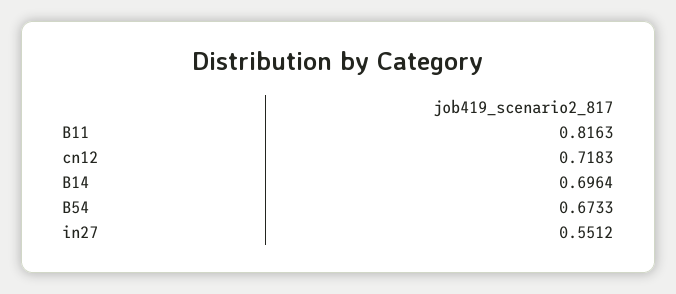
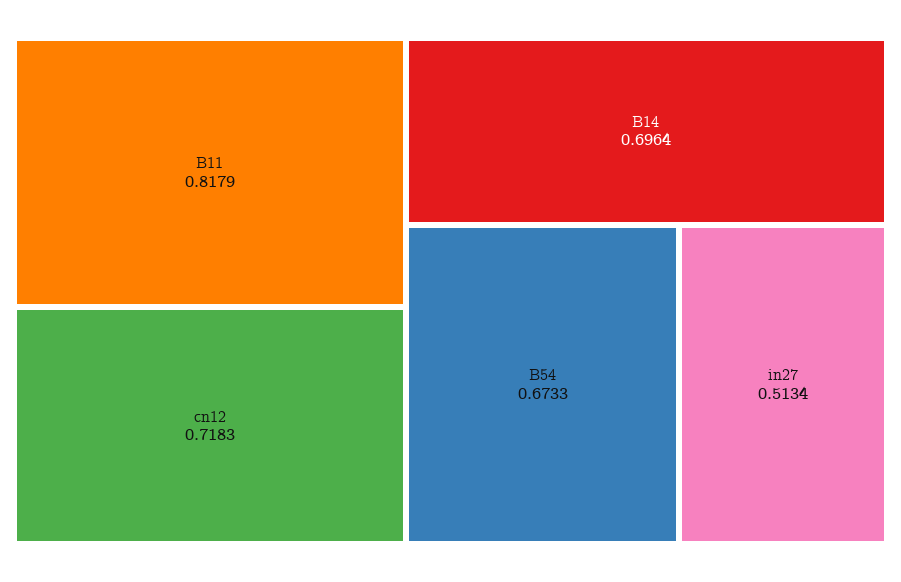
  {
-   "B11": 0.8163,
+   "B11": 0.8179,
    "cn12": 0.7183,
    "B14": 0.6964,
    "B54": 0.6733,
-   "in27": 0.5512
+   "in27": 0.5134
  }

